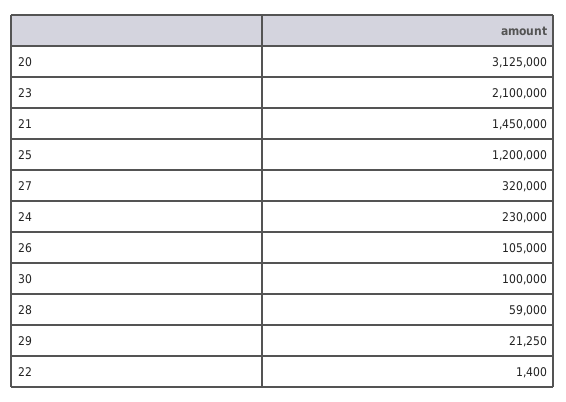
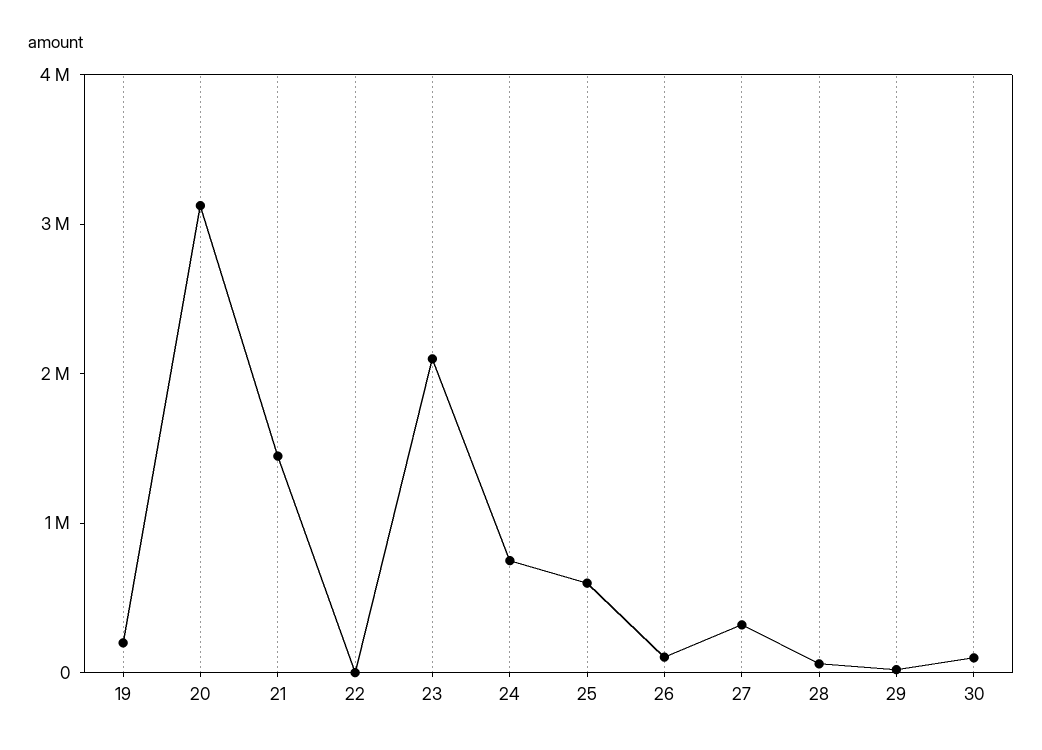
  {
    "20": 3125000,
    "23": 2100000,
    "21": 1450000,
-   "25": 1200000,
+   "25": 600000,
    "27": 320000,
-   "24": 230000,
+   "24": 800000,
    "26": 105000,
    "30": 100000,
    "28": 59000,
    "29": 21250,
-   "22": 1400
+   "22": 1400,
+   "19": 200000
  }

